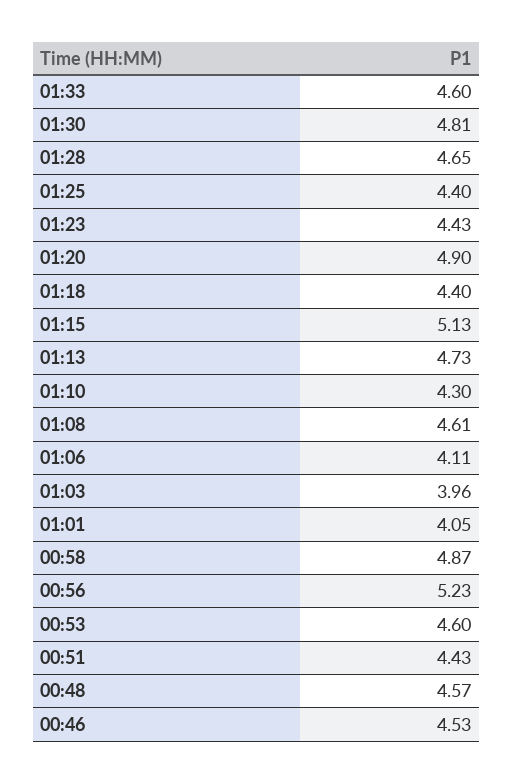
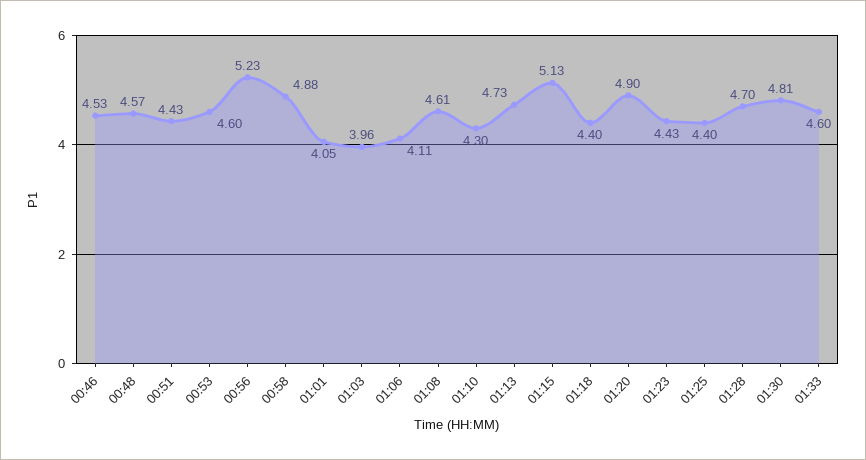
  {
    "01:33": 4.6,
    "01:30": 4.81,
-   "01:28": 4.65,
+   "01:28": 4.7,
    "01:25": 4.4,
    "01:23": 4.43,
    "01:20": 4.9,
    "01:18": 4.4,
    "01:15": 5.13,
    "01:13": 4.73,
    "01:10": 4.3,
    "01:08": 4.61,
    "01:06": 4.11,
    "01:03": 3.96,
    "01:01": 4.05,
-   "00:58": 4.87,
+   "00:58": 4.88,
    "00:56": 5.23,
    "00:53": 4.6,
    "00:51": 4.43,
    "00:48": 4.57,
    "00:46": 4.53
  }

